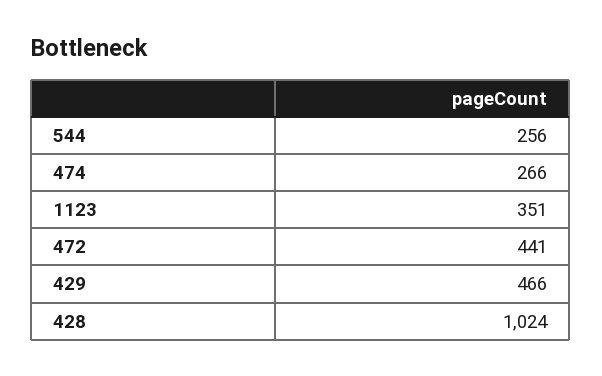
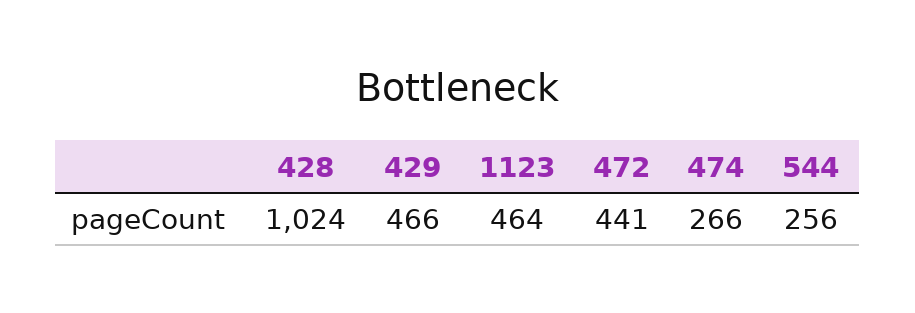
  {
    "544": 256,
    "474": 266,
-   "1123": 351,
+   "1123": 464,
    "472": 441,
    "429": 466,
    "428": 1024
  }

